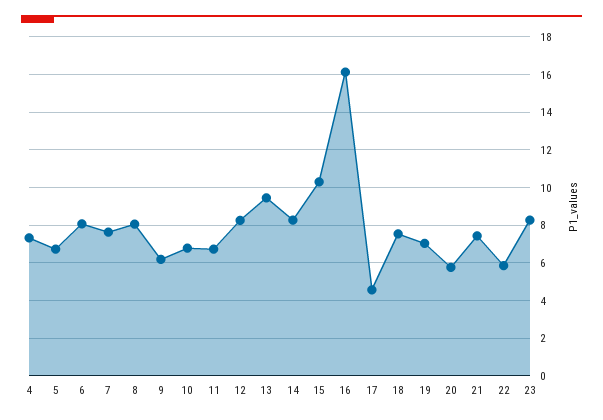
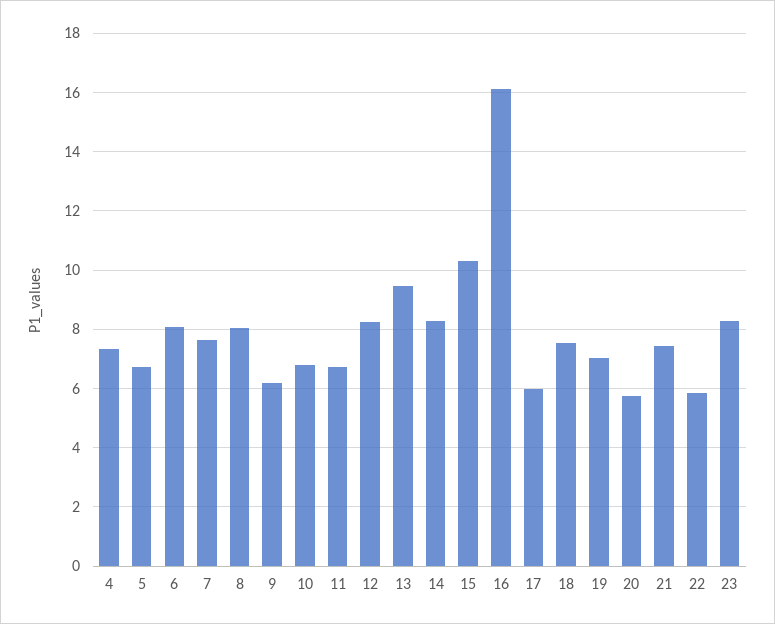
  {
    "4": 7.25,
    "5": 6.75,
    "6": 8,
    "7": 7.75,
    "8": 8,
    "9": 6.25,
    "10": 6.75,
    "11": 6.75,
    "12": 8.25,
    "13": 9.5,
    "14": 8.25,
    "15": 10.25,
    "16": 16.25,
-   "17": 4.5,
+   "17": 6,
    "18": 7.5,
    "19": 7,
    "20": 5.75,
    "21": 7.5,
    "22": 5.75,
    "23": 8.25
  }

